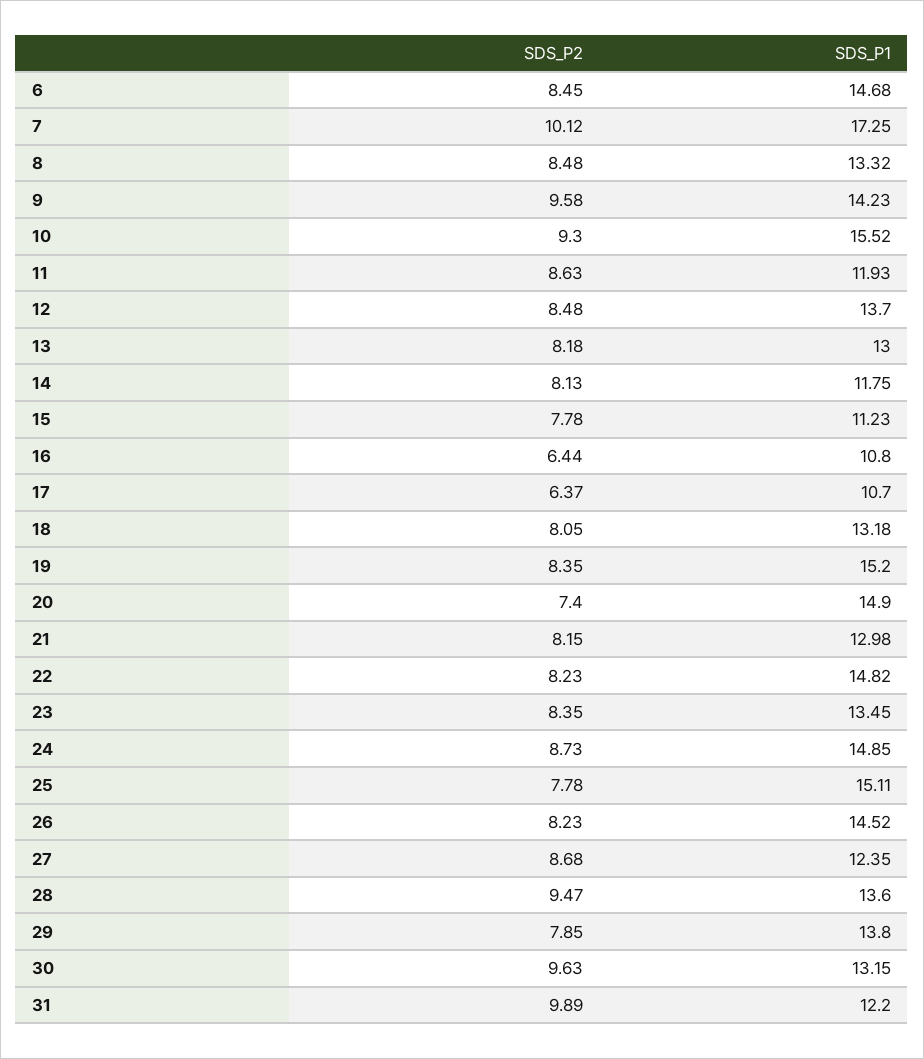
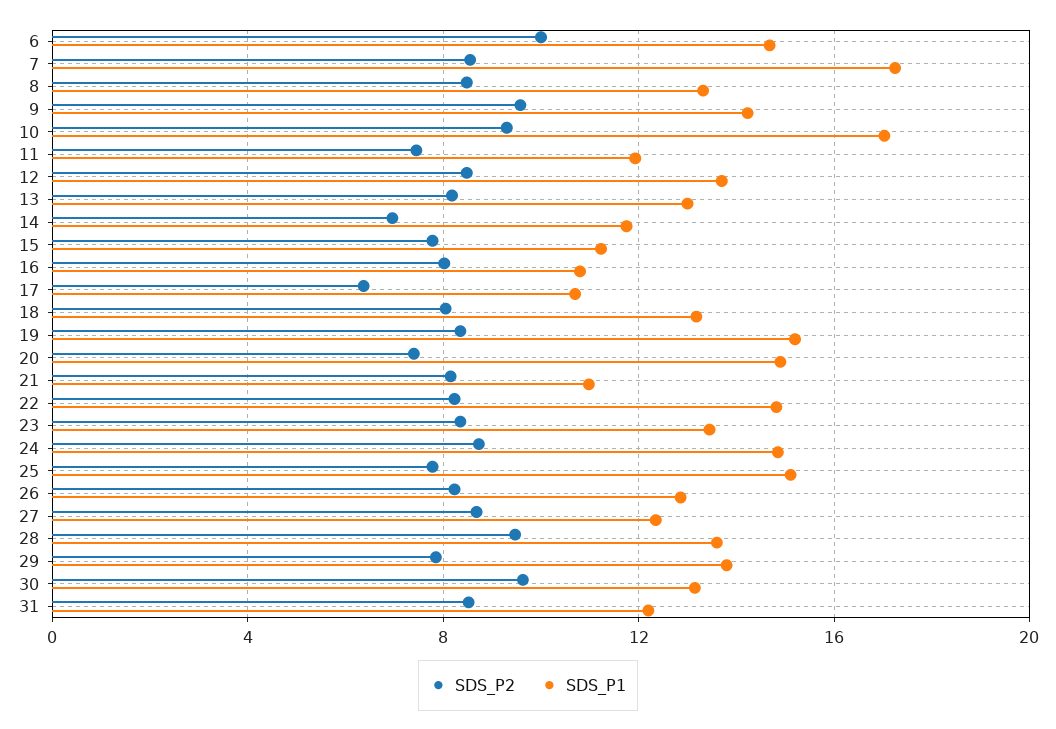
  {
    "SDS_P2": {
-     "6": 8.45,
+     "6": 10,
-     "7": 10.12,
+     "7": 8.5,
      "8": 8.48,
      "9": 9.58,
      "10": 9.3,
-     "11": 8.63,
+     "11": 7.5,
      "12": 8.48,
      "13": 8.18,
-     "14": 8.13,
+     "14": 7,
      "15": 7.78,
-     "16": 6.44,
+     "16": 8,
      "17": 6.37,
      "18": 8.05,
      "19": 8.35,
      "20": 7.4,
      "21": 8.15,
      "22": 8.23,
      "23": 8.35,
      "24": 8.73,
      "25": 7.78,
      "26": 8.23,
      "27": 8.68,
      "28": 9.47,
      "29": 7.85,
      "30": 9.63,
-     "31": 9.89
+     "31": 8.5
    },
    "SDS_P1": {
      "6": 14.68,
      "7": 17.25,
      "8": 13.32,
      "9": 14.23,
-     "10": 15.52,
+     "10": 17,
      "11": 11.93,
      "12": 13.7,
      "13": 13,
      "14": 11.75,
      "15": 11.23,
      "16": 10.8,
      "17": 10.7,
      "18": 13.18,
      "19": 15.2,
      "20": 14.9,
-     "21": 12.98,
+     "21": 11,
      "22": 14.82,
      "23": 13.45,
      "24": 14.85,
      "25": 15.11,
-     "26": 14.52,
+     "26": 13,
      "27": 12.35,
      "28": 13.6,
      "29": 13.8,
      "30": 13.15,
      "31": 12.2
    }
  }

